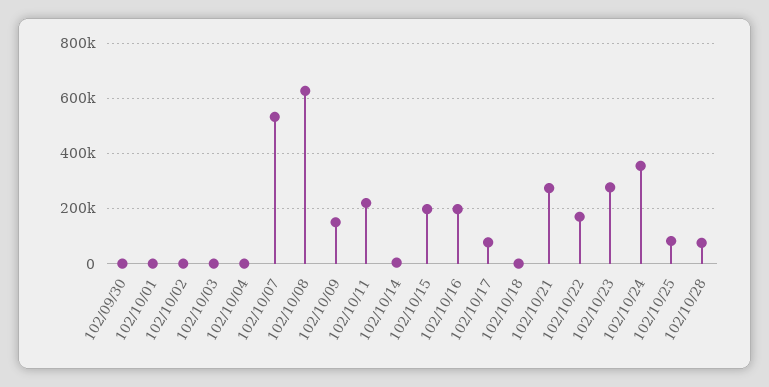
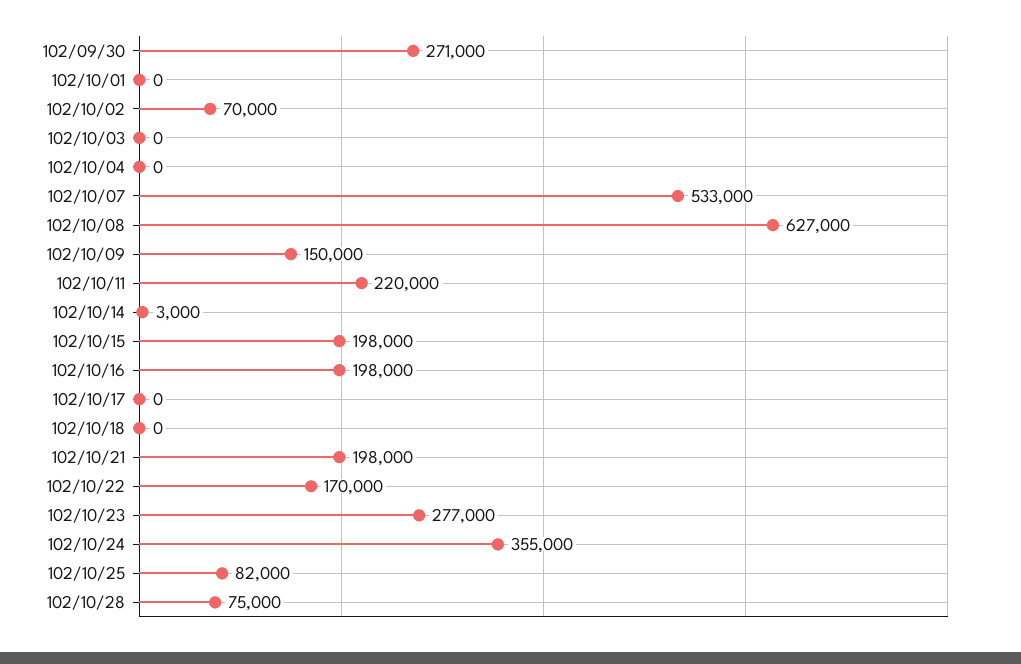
  {
-   "102/09/30": 0,
+   "102/09/30": 271000,
    "102/10/01": 0,
-   "102/10/02": 0,
+   "102/10/02": 70000,
    "102/10/03": 0,
    "102/10/04": 0,
    "102/10/07": 533000,
    "102/10/08": 627000,
    "102/10/09": 150000,
    "102/10/11": 220000,
    "102/10/14": 3000,
    "102/10/15": 198000,
    "102/10/16": 198000,
-   "102/10/17": 75000,
+   "102/10/17": 0,
    "102/10/18": 0,
-   "102/10/21": 275000,
+   "102/10/21": 198000,
    "102/10/22": 170000,
    "102/10/23": 277000,
    "102/10/24": 355000,
    "102/10/25": 82000,
    "102/10/28": 75000
  }

